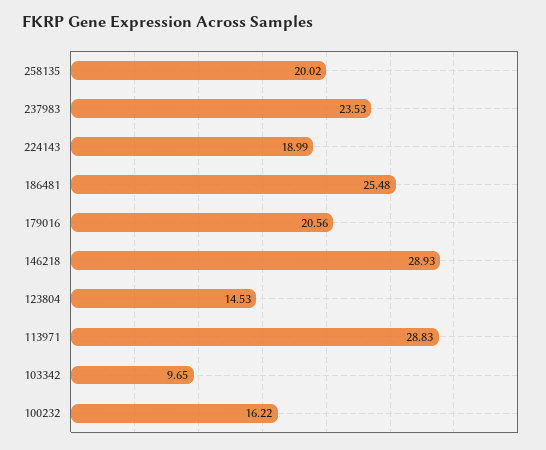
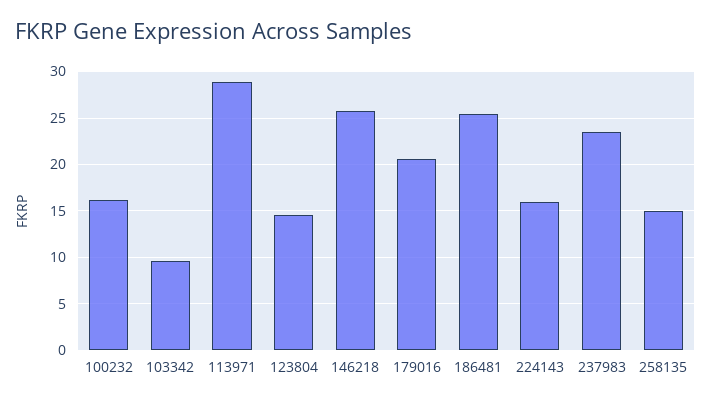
  {
-   "258135": 20.02,
+   "258135": 15,
    "237983": 23.53,
-   "224143": 18.99,
+   "224143": 16,
    "186481": 25.48,
    "179016": 20.56,
-   "146218": 28.93,
+   "146218": 26,
    "123804": 14.53,
    "113971": 28.83,
    "103342": 9.65,
    "100232": 16.22
  }

